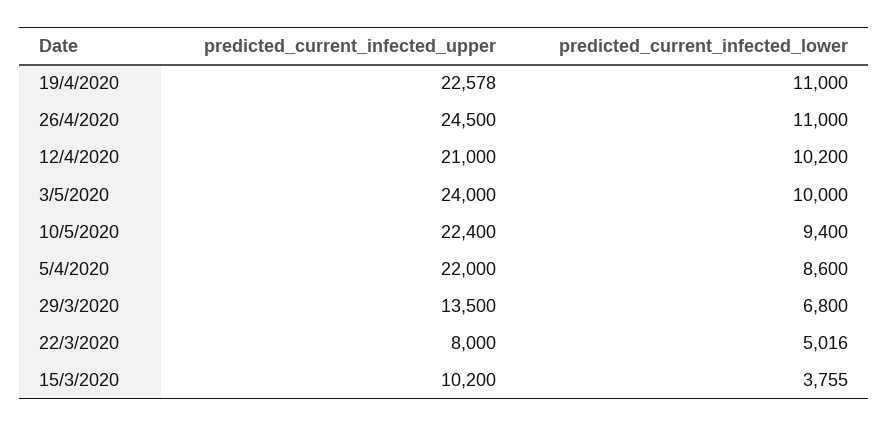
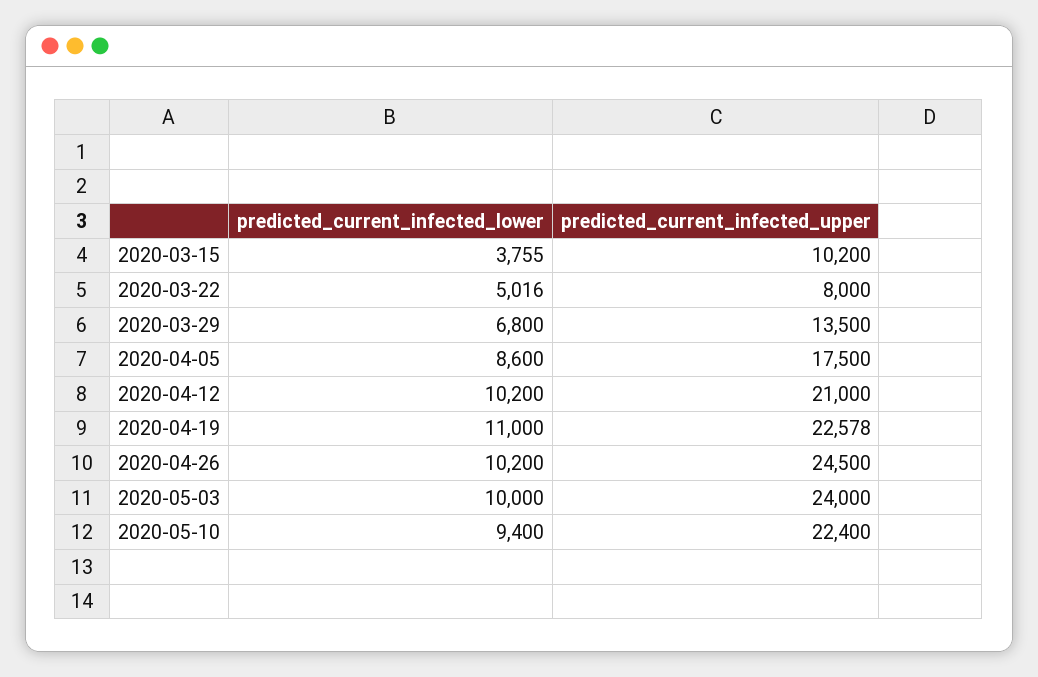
  {
    "predicted_current_infected_upper": {
      "19/4/2020": 22578,
      "26/4/2020": 24500,
      "12/4/2020": 21000,
      "3/5/2020": 24000,
      "10/5/2020": 22400,
-     "5/4/2020": 22000,
+     "5/4/2020": 17500,
      "29/3/2020": 13500,
      "22/3/2020": 8000,
      "15/3/2020": 10200
    },
    "predicted_current_infected_lower": {
      "19/4/2020": 11000,
-     "26/4/2020": 11000,
+     "26/4/2020": 10200,
      "12/4/2020": 10200,
      "3/5/2020": 10000,
      "10/5/2020": 9400,
      "5/4/2020": 8600,
      "29/3/2020": 6800,
      "22/3/2020": 5016,
      "15/3/2020": 3755
    }
  }

